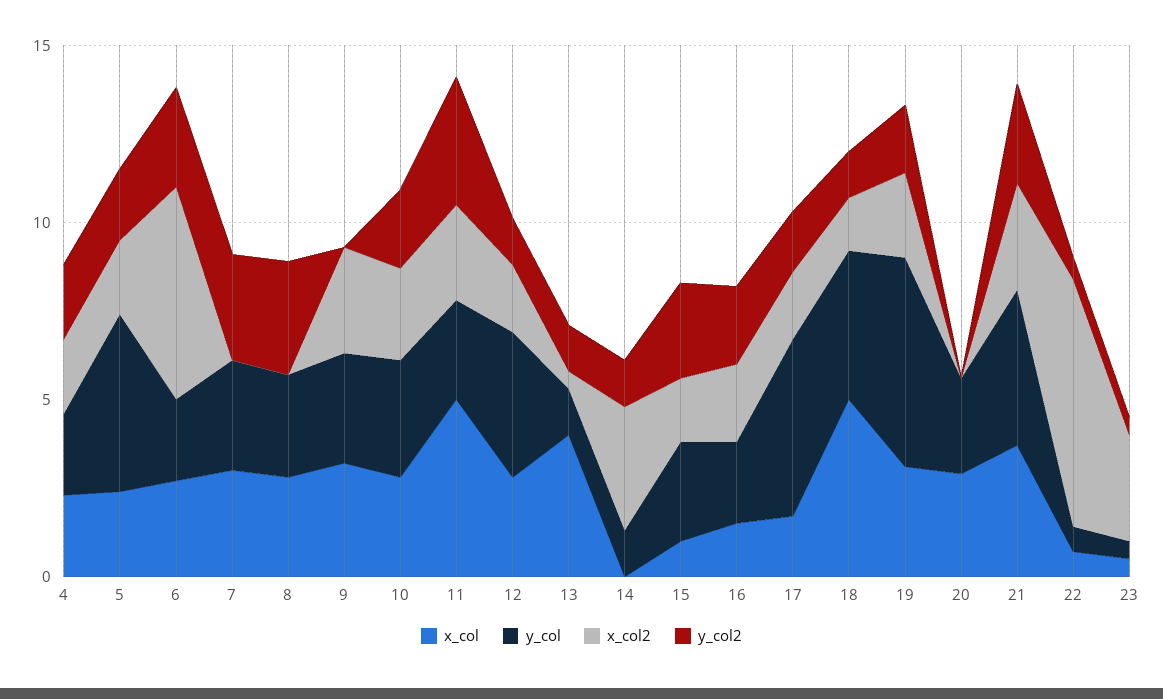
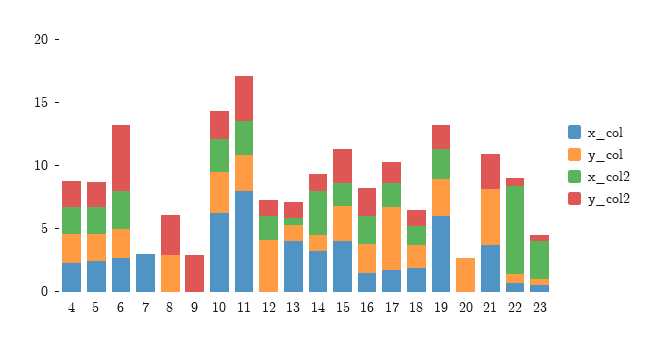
  {
    "x_col": {
      "4": 2,
      "5": 2,
      "6": 3,
      "7": 3,
-     "8": 3,
+     "8": 0,
-     "9": 3,
+     "9": 0,
-     "10": 3,
+     "10": 6,
-     "11": 5,
+     "11": 8,
-     "12": 3,
+     "12": 0,
      "13": 4,
-     "14": 0,
+     "14": 3,
-     "15": 1,
+     "15": 4,
      "16": 2,
      "17": 2,
-     "18": 5,
+     "18": 2,
-     "19": 3,
+     "19": 6,
-     "20": 3,
+     "20": 0,
      "21": 4,
      "22": 1,
      "23": 1
    },
    "y_col": {
      "4": 2,
-     "5": 5,
+     "5": 2,
      "6": 2,
-     "7": 3,
+     "7": 0,
      "8": 3,
-     "9": 3,
+     "9": 0,
      "10": 3,
      "11": 3,
      "12": 4,
      "13": 1,
      "14": 1,
      "15": 3,
      "16": 2,
      "17": 5,
-     "18": 4,
+     "18": 2,
-     "19": 6,
+     "19": 3,
      "20": 3,
      "21": 4,
      "22": 1,
      "23": 1
    },
    "x_col2": {
      "4": 2,
      "5": 2,
-     "6": 6,
+     "6": 3,
      "7": 0,
      "8": 0,
-     "9": 3,
+     "9": 0,
      "10": 3,
      "11": 3,
      "12": 2,
      "13": 1,
      "14": 4,
      "15": 2,
      "16": 2,
      "17": 2,
      "18": 2,
      "19": 2,
      "20": 0,
-     "21": 3,
+     "21": 0,
      "22": 7,
      "23": 3
    },
    "y_col2": {
      "4": 2,
      "5": 2,
-     "6": 3,
+     "6": 5,
-     "7": 3,
+     "7": 0,
      "8": 3,
-     "9": 0,
+     "9": 3,
      "10": 2,
      "11": 4,
      "12": 1,
      "13": 1,
      "14": 1,
      "15": 3,
      "16": 2,
      "17": 2,
      "18": 1,
      "19": 2,
      "20": 0,
      "21": 3,
      "22": 1,
      "23": 1
    }
  }

